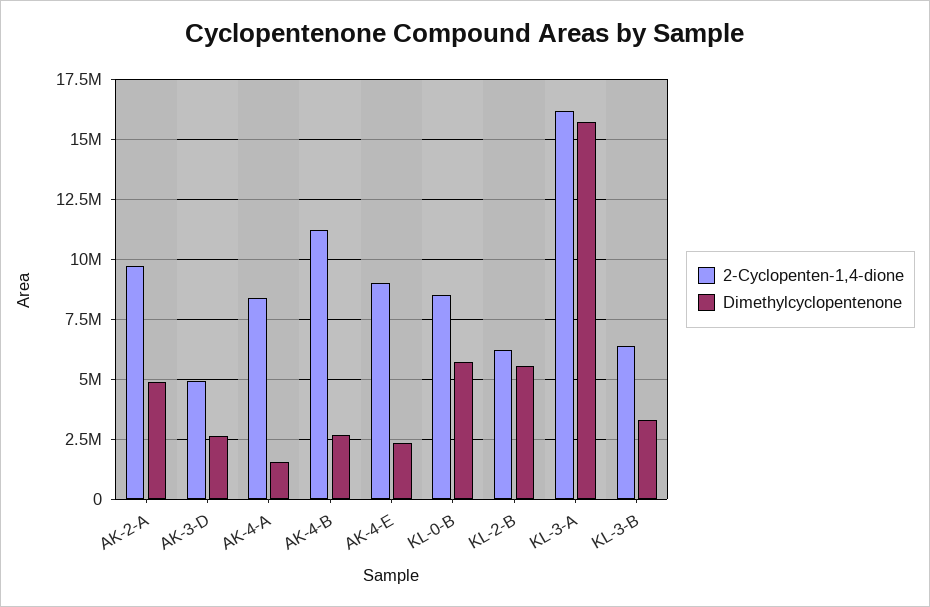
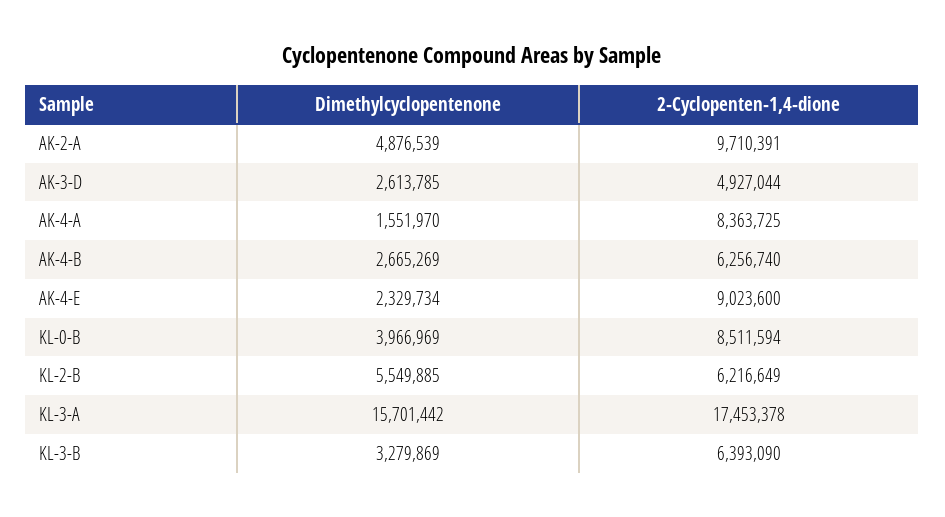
  {
    "2-Cyclopenten-1,4-dione": {
      "AK-2-A": 9710391,
      "AK-3-D": 4927044,
      "AK-4-A": 8363725,
-     "AK-4-B": 11250000,
+     "AK-4-B": 6256740,
      "AK-4-E": 9023600,
      "KL-0-B": 8511594,
      "KL-2-B": 6216649,
-     "KL-3-A": 16250000,
+     "KL-3-A": 17453378,
      "KL-3-B": 6393090
    },
    "Dimethylcyclopentenone": {
      "AK-2-A": 4876539,
      "AK-3-D": 2613785,
      "AK-4-A": 1551970,
      "AK-4-B": 2665269,
      "AK-4-E": 2329734,
-     "KL-0-B": 5750000,
+     "KL-0-B": 3966969,
      "KL-2-B": 5549885,
      "KL-3-A": 15701442,
      "KL-3-B": 3279869
    }
  }

